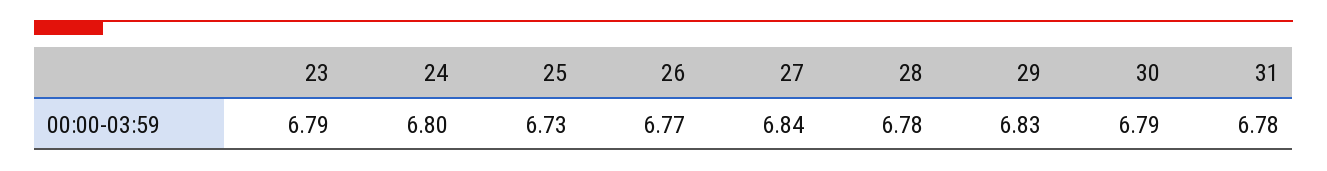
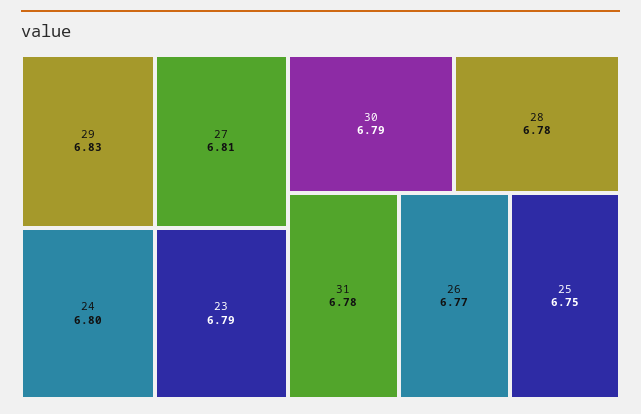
  {
    "23": 6.79,
    "24": 6.8,
-   "25": 6.73,
+   "25": 6.75,
    "26": 6.77,
-   "27": 6.84,
+   "27": 6.81,
    "28": 6.78,
    "29": 6.83,
    "30": 6.79,
    "31": 6.78
  }

